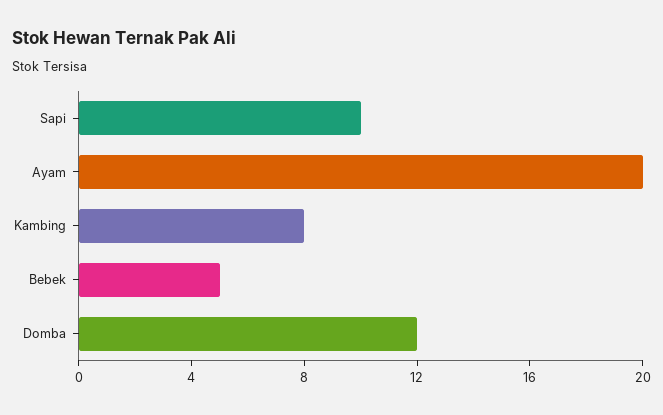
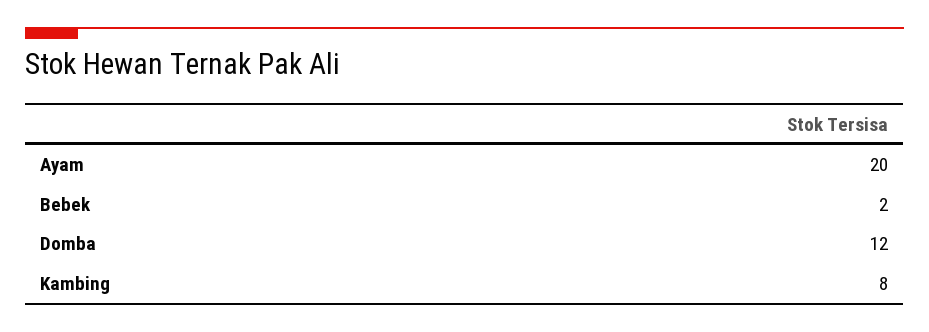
  {
-   "Sapi": 10,
    "Ayam": 20,
    "Kambing": 8,
-   "Bebek": 5,
+   "Bebek": 2,
    "Domba": 12
  }

